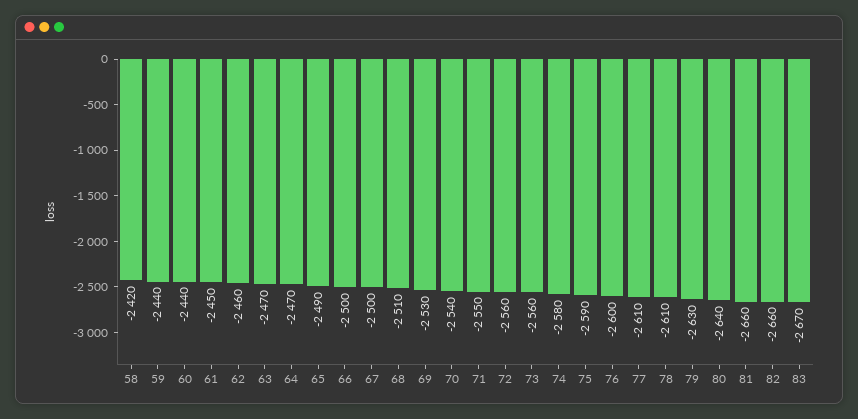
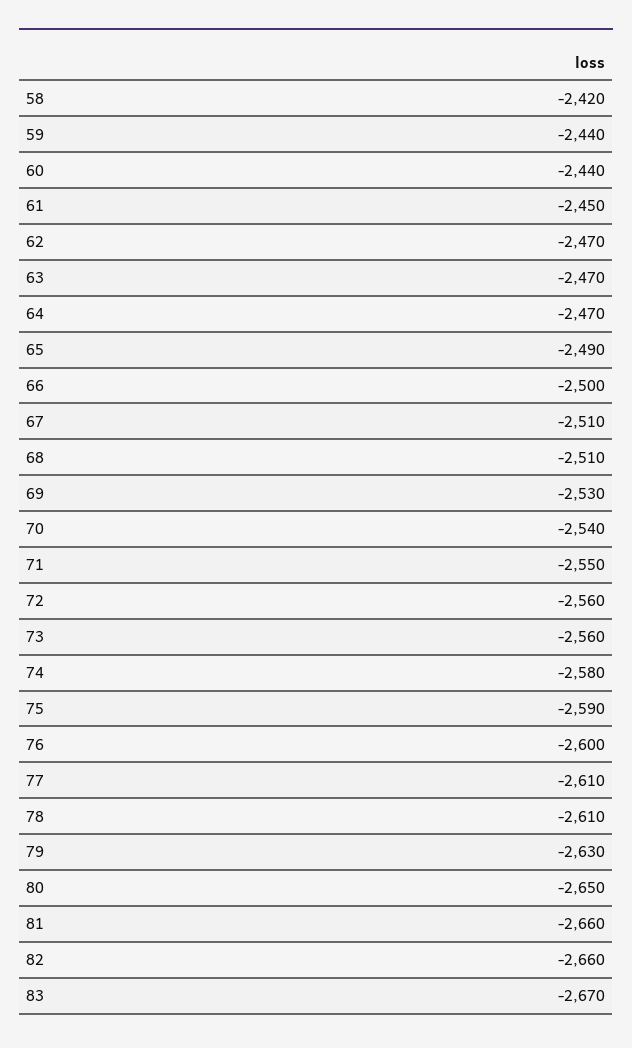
  {
    "58": -2420,
    "59": -2440,
    "60": -2440,
    "61": -2450,
-   "62": -2460,
+   "62": -2470,
    "63": -2470,
    "64": -2470,
    "65": -2490,
    "66": -2500,
-   "67": -2500,
+   "67": -2510,
    "68": -2510,
    "69": -2530,
    "70": -2540,
    "71": -2550,
    "72": -2560,
    "73": -2560,
    "74": -2580,
    "75": -2590,
    "76": -2600,
    "77": -2610,
    "78": -2610,
    "79": -2630,
-   "80": -2640,
+   "80": -2650,
    "81": -2660,
    "82": -2660,
    "83": -2670
  }

